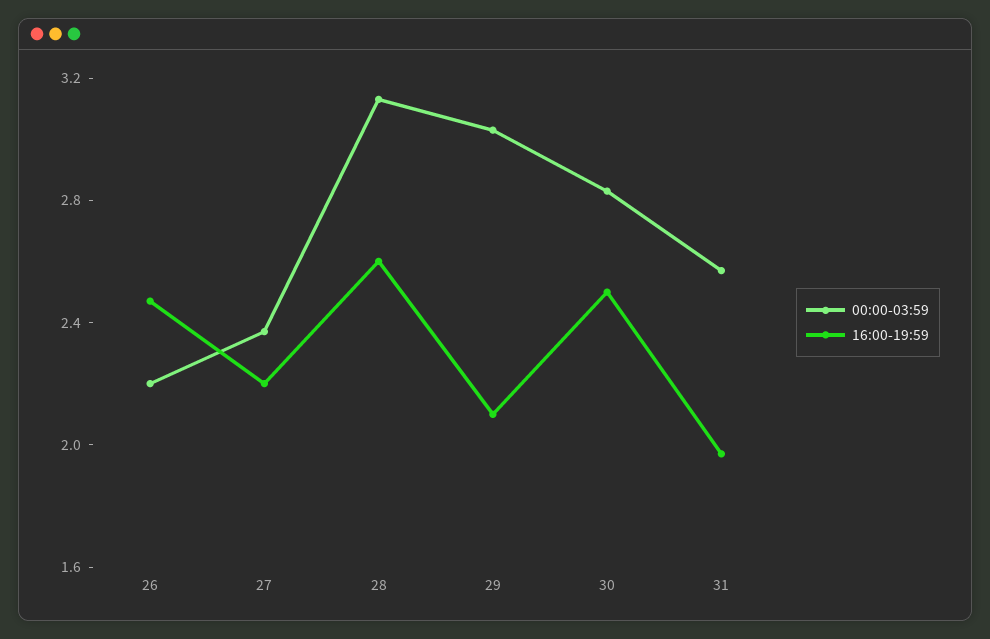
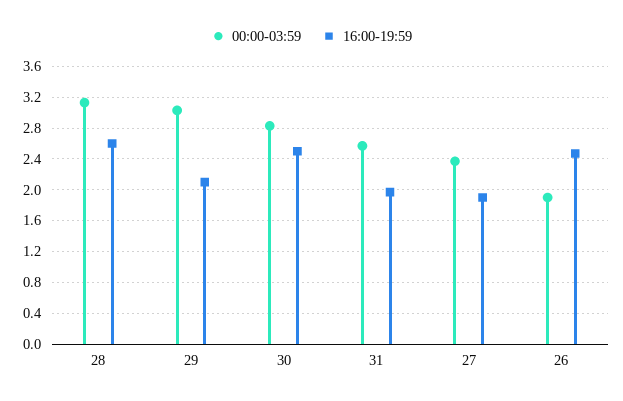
  {
    "00:00-03:59": {
-     "26": 2.2,
+     "26": 1.9,
      "27": 2.4,
      "28": 3.1,
      "29": 3,
      "30": 2.8,
      "31": 2.6
    },
    "16:00-19:59": {
      "26": 2.5,
-     "27": 2.2,
+     "27": 1.9,
      "28": 2.6,
      "29": 2.1,
      "30": 2.5,
      "31": 2
    }
  }

